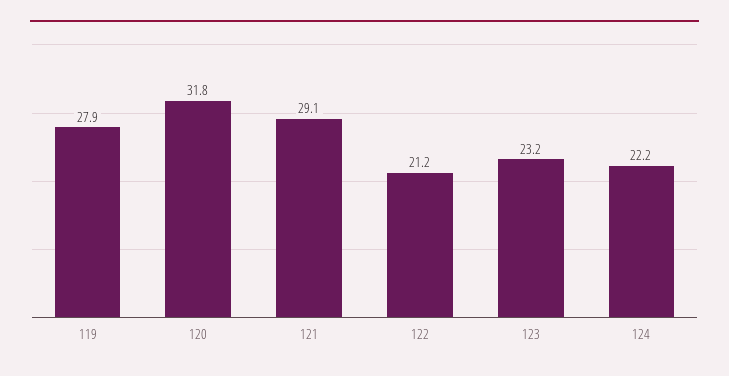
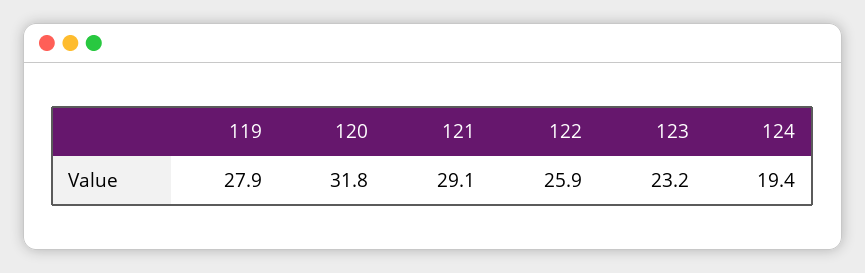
  {
    "119": 27.9,
    "120": 31.8,
    "121": 29.1,
-   "122": 21.2,
+   "122": 25.9,
    "123": 23.2,
-   "124": 22.2
+   "124": 19.4
  }

